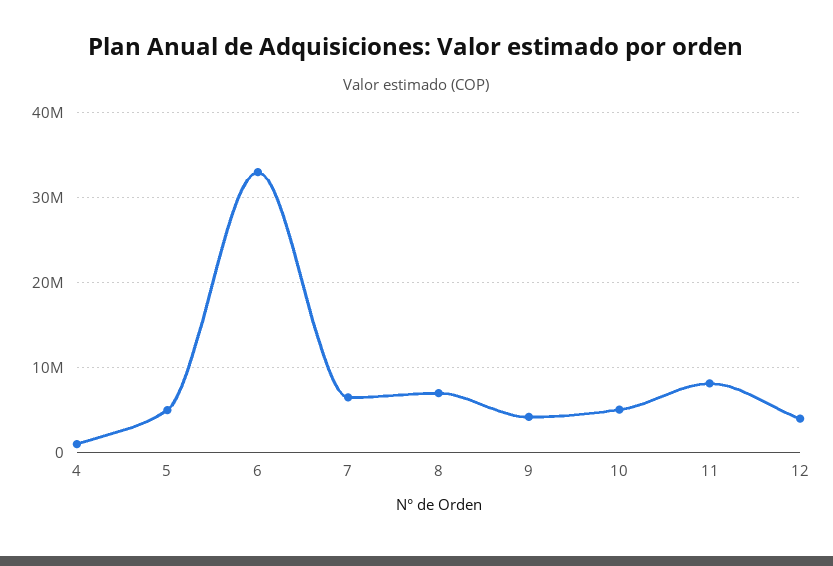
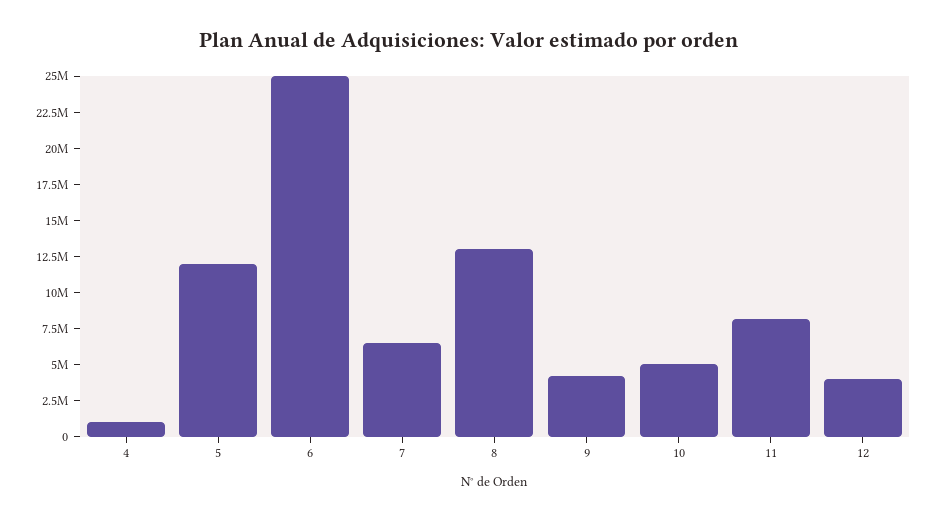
  {
    "4": 1000000,
-   "5": 5000000,
+   "5": 12500000,
-   "6": 33000000,
+   "6": 25000000,
    "7": 7000000,
-   "8": 7000000,
+   "8": 12500000,
    "9": 4000000,
    "10": 5000000,
    "11": 8000000,
    "12": 4000000
  }

